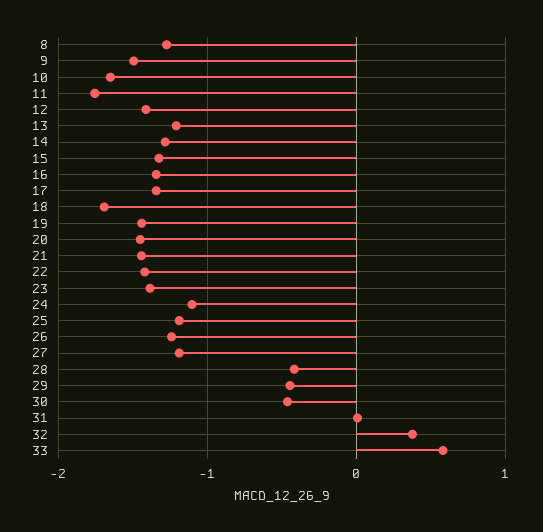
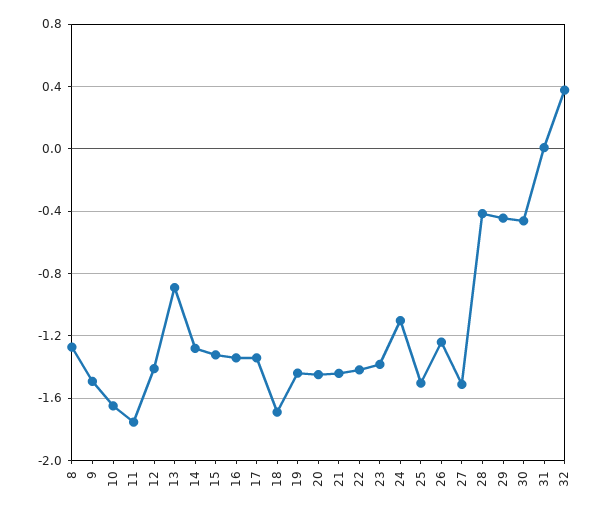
  {
    "8": -1.25,
    "9": -1.5,
    "10": -1.65,
    "11": -1.75,
    "12": -1.4,
-   "13": -1.2,
+   "13": -0.9,
    "14": -1.3,
    "15": -1.3,
    "16": -1.35,
    "17": -1.35,
    "18": -1.7,
    "19": -1.45,
    "20": -1.45,
    "21": -1.45,
    "22": -1.4,
    "23": -1.4,
    "24": -1.1,
-   "25": -1.2,
+   "25": -1.5,
    "26": -1.25,
-   "27": -1.2,
+   "27": -1.5,
    "28": -0.4,
    "29": -0.45,
    "30": -0.45,
    "31": 0,
-   "32": 0.4,
+   "32": 0.4
-   "33": 0.6
  }

